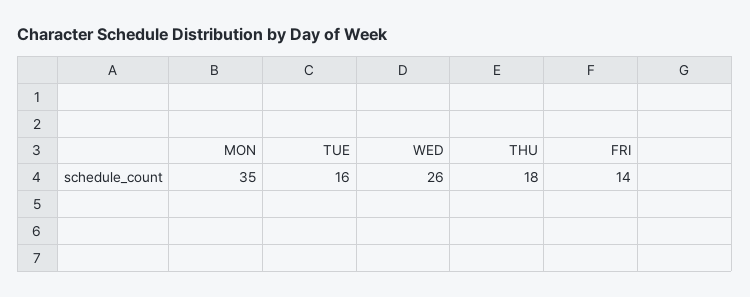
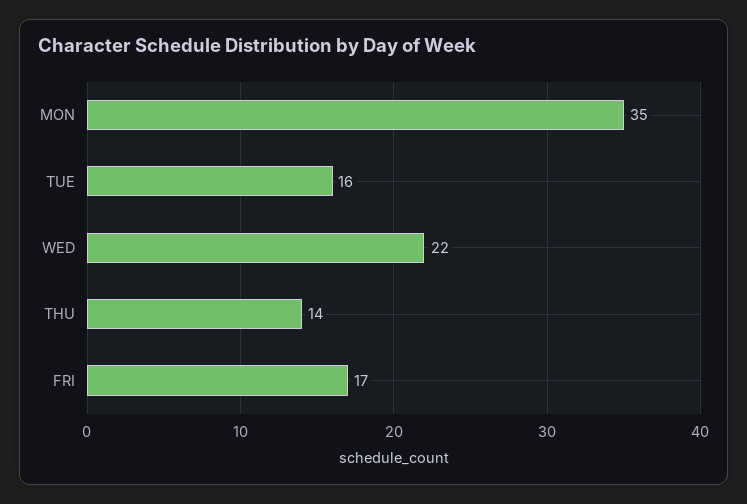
  {
    "MON": 35,
    "TUE": 16,
-   "WED": 26,
+   "WED": 22,
-   "THU": 18,
+   "THU": 14,
-   "FRI": 14
+   "FRI": 17
  }

